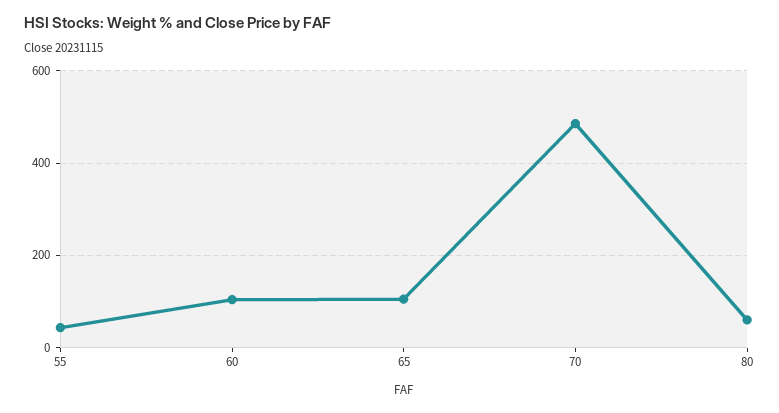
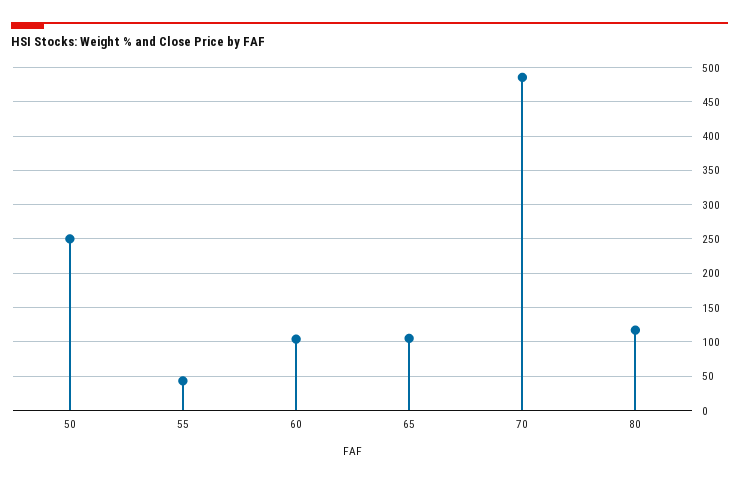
  {
    "55": 40,
    "60": 100,
    "65": 100,
    "70": 490,
-   "80": 60
+   "80": 120,
+   "50": 250
  }

